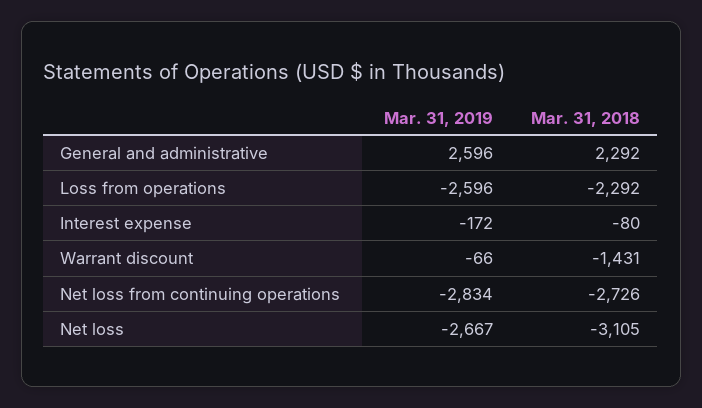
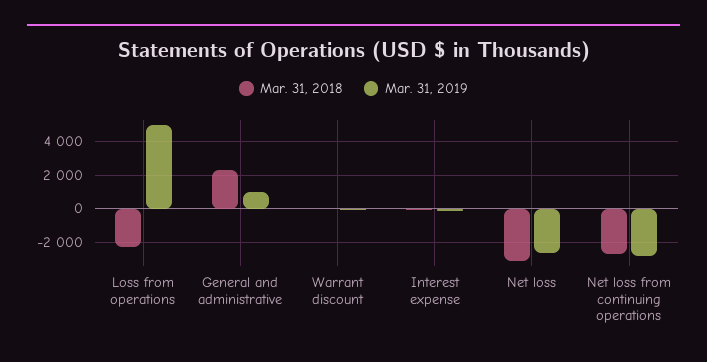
  {
    "Mar. 31, 2019": {
-     "General and administrative": 2596,
+     "General and administrative": 1000,
-     "Loss from operations": -2596,
+     "Loss from operations": 5000,
      "Interest expense": -172,
      "Warrant discount": -66,
      "Net loss from continuing operations": -2834,
      "Net loss": -2667
    },
    "Mar. 31, 2018": {
      "General and administrative": 2292,
      "Loss from operations": -2292,
      "Interest expense": -80,
-     "Warrant discount": -1431,
+     "Warrant discount": 0,
      "Net loss from continuing operations": -2726,
      "Net loss": -3105
    }
  }

